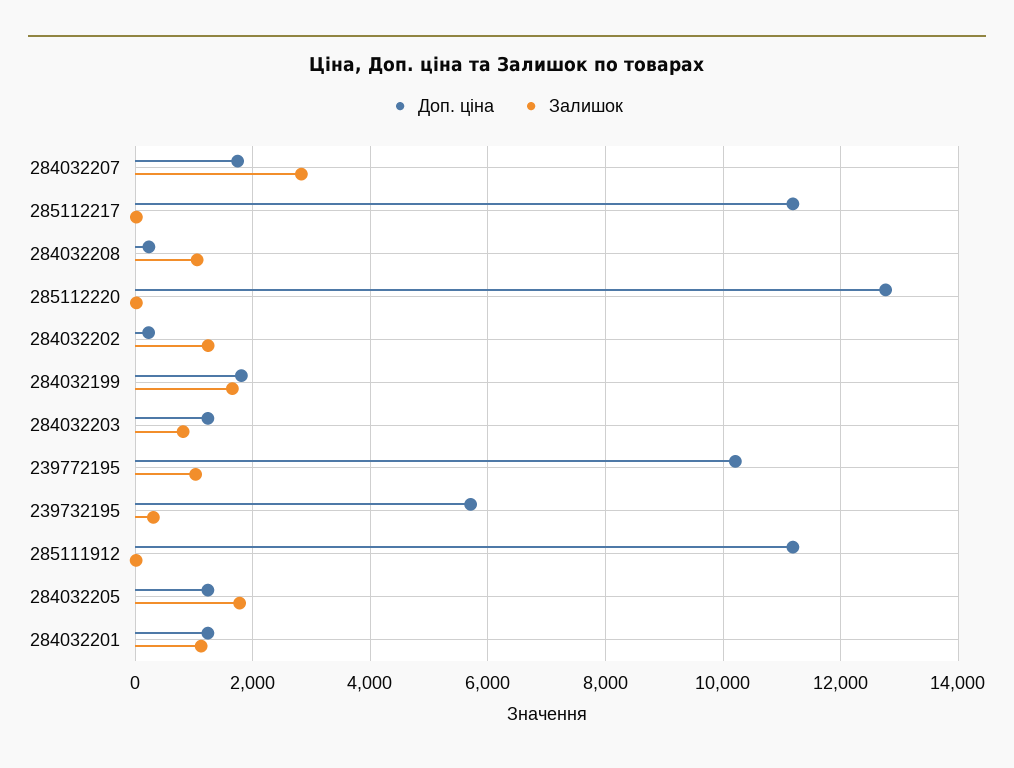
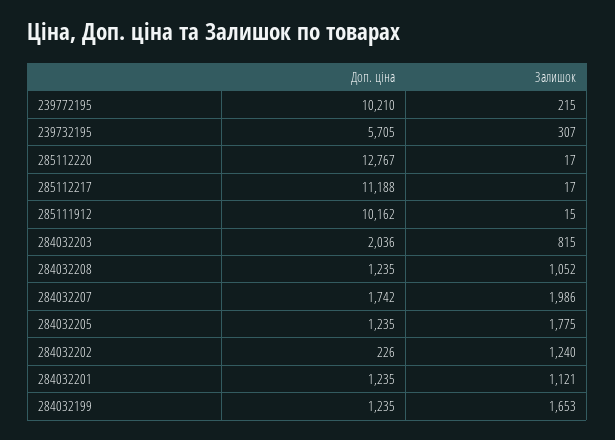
  {
    "Доп. ціна": {
      "284032207": 1742,
      "285112217": 11188,
-     "284032208": 200,
+     "284032208": 1235,
      "285112220": 12767,
      "284032202": 226,
-     "284032199": 1800,
+     "284032199": 1235,
-     "284032203": 1200,
+     "284032203": 2036,
      "239772195": 10210,
      "239732195": 5705,
-     "285111912": 11200,
+     "285111912": 10162,
      "284032205": 1235,
      "284032201": 1235
    },
    "Залишок": {
-     "284032207": 2800,
+     "284032207": 1986,
      "285112217": 17,
      "284032208": 1052,
      "285112220": 17,
      "284032202": 1240,
      "284032199": 1653,
      "284032203": 815,
-     "239772195": 1000,
+     "239772195": 215,
      "239732195": 307,
      "285111912": 15,
      "284032205": 1775,
      "284032201": 1121
    }
  }

